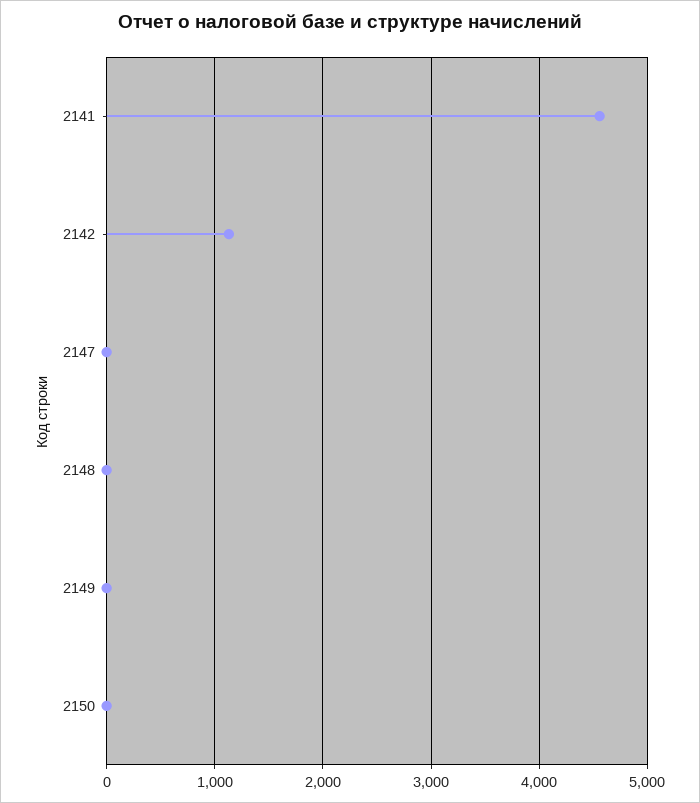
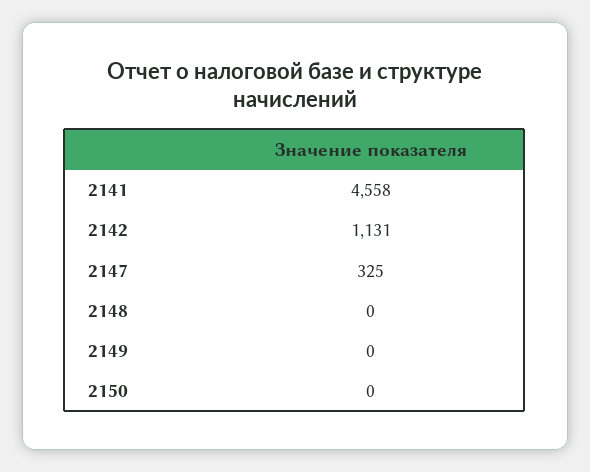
  {
    "2141": 4558,
    "2142": 1131,
-   "2147": 0,
+   "2147": 325,
    "2148": 0,
    "2149": 0,
    "2150": 0
  }

